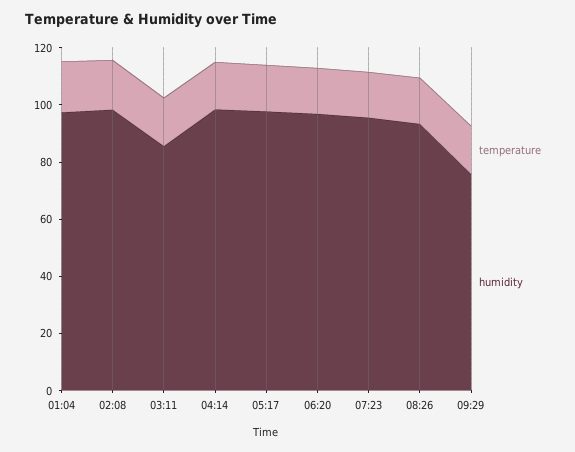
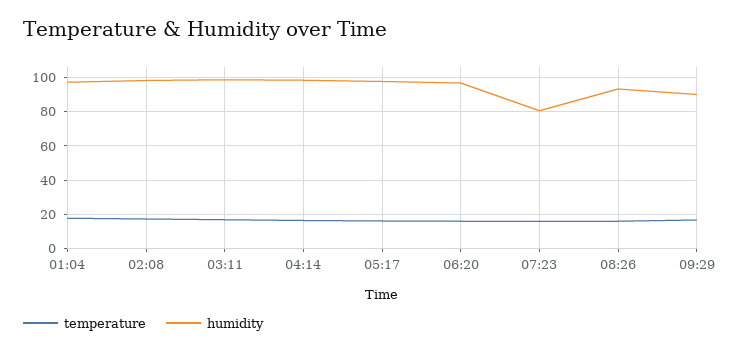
  {
    "temperature": {
      "01:04": 20,
      "02:08": 15,
      "03:11": 15,
      "04:14": 15,
      "05:17": 15,
      "06:20": 15,
      "07:23": 15,
      "08:26": 15,
      "09:29": 15
    },
    "humidity": {
      "01:04": 95,
      "02:08": 100,
-     "03:11": 85,
+     "03:11": 100,
      "04:14": 100,
      "05:17": 100,
      "06:20": 95,
-     "07:23": 95,
+     "07:23": 80,
      "08:26": 95,
-     "09:29": 75
+     "09:29": 90
    }
  }

